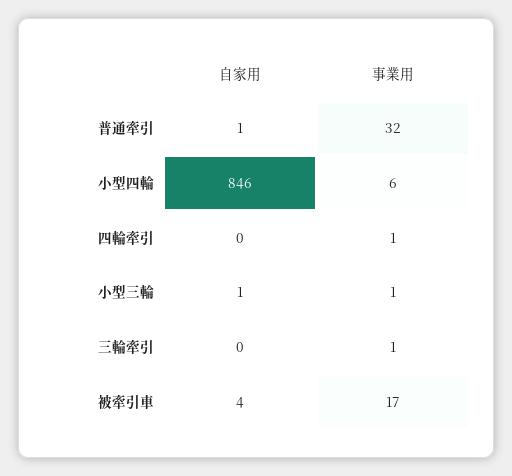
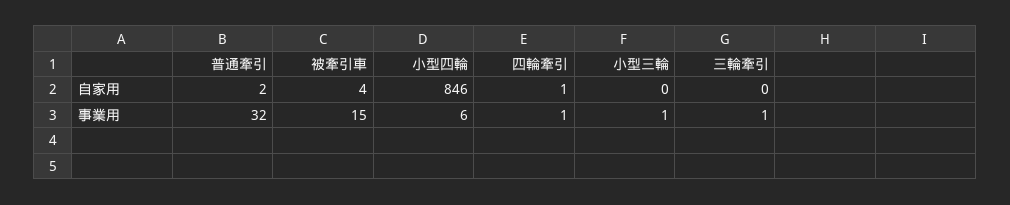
  {
    "自家用": {
-     "普通牽引": 1,
+     "普通牽引": 2,
      "小型四輪": 846,
-     "四輪牽引": 0,
+     "四輪牽引": 1,
-     "小型三輪": 1,
+     "小型三輪": 0,
      "三輪牽引": 0,
      "被牽引車": 4
    },
    "事業用": {
      "普通牽引": 32,
      "小型四輪": 6,
      "四輪牽引": 1,
      "小型三輪": 1,
      "三輪牽引": 1,
-     "被牽引車": 17
+     "被牽引車": 15
    }
  }

